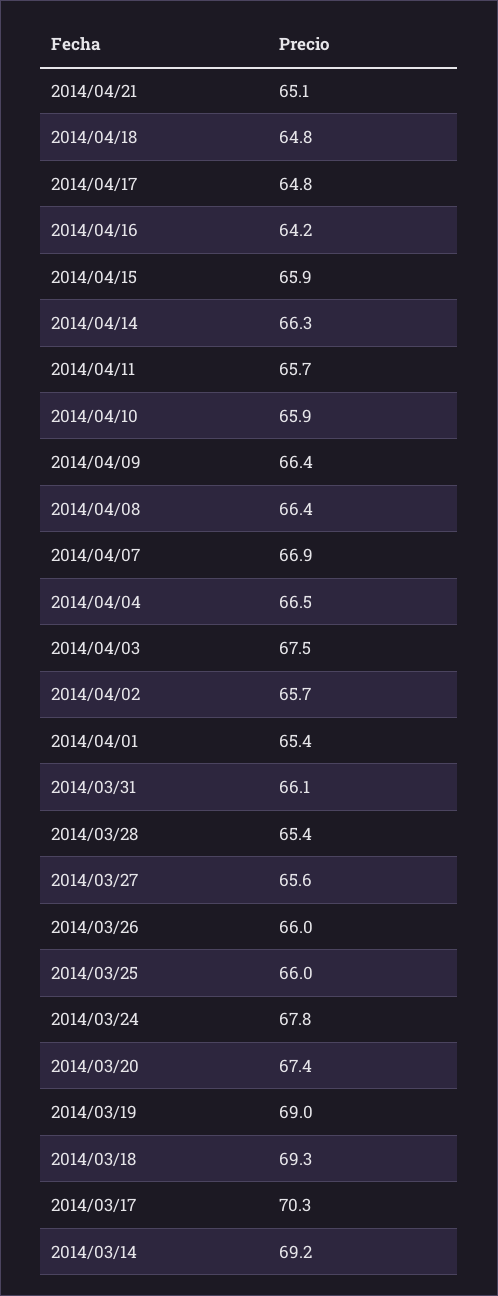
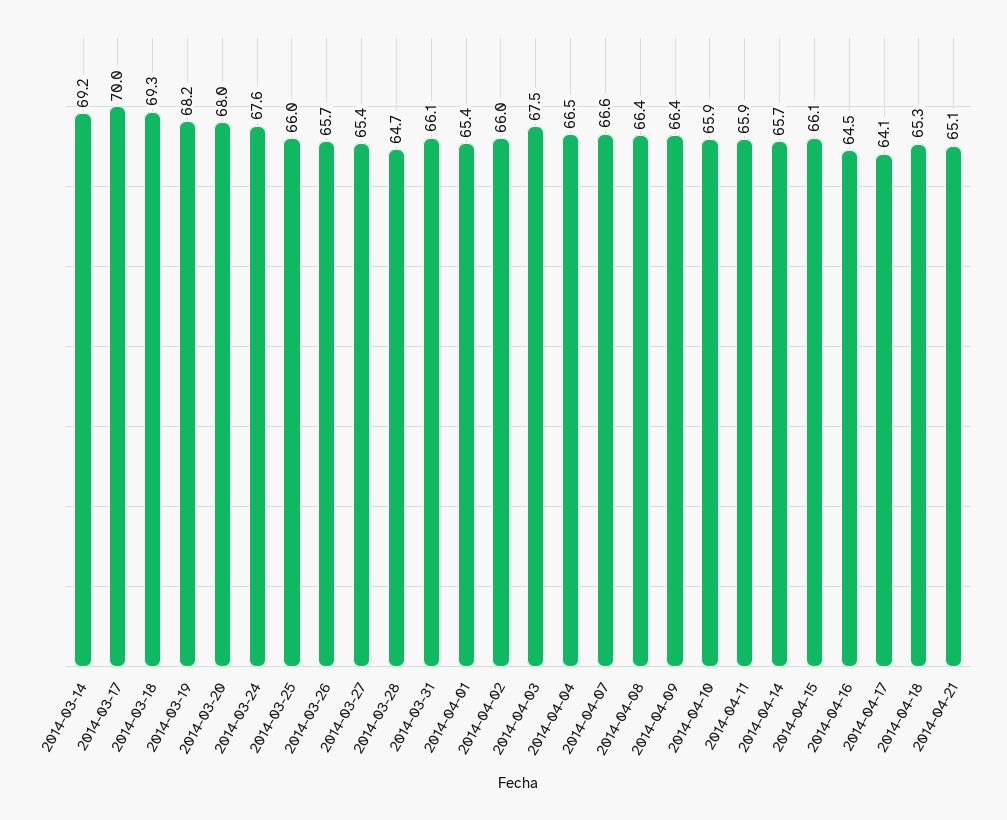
  {
    "2014/04/21": 65.1,
-   "2014/04/18": 64.8,
+   "2014/04/18": 65.3,
-   "2014/04/17": 64.8,
+   "2014/04/17": 64.1,
-   "2014/04/16": 64.2,
+   "2014/04/16": 64.5,
-   "2014/04/15": 65.9,
+   "2014/04/15": 66.1,
-   "2014/04/14": 66.3,
+   "2014/04/14": 65.7,
-   "2014/04/11": 65.7,
+   "2014/04/11": 65.9,
    "2014/04/10": 65.9,
    "2014/04/09": 66.4,
    "2014/04/08": 66.4,
-   "2014/04/07": 66.9,
+   "2014/04/07": 66.6,
    "2014/04/04": 66.5,
    "2014/04/03": 67.5,
-   "2014/04/02": 65.7,
+   "2014/04/02": 66,
    "2014/04/01": 65.4,
    "2014/03/31": 66.1,
-   "2014/03/28": 65.4,
+   "2014/03/28": 64.7,
-   "2014/03/27": 65.6,
+   "2014/03/27": 65.4,
-   "2014/03/26": 66,
+   "2014/03/26": 65.7,
    "2014/03/25": 66,
-   "2014/03/24": 67.8,
+   "2014/03/24": 67.6,
-   "2014/03/20": 67.4,
+   "2014/03/20": 68,
-   "2014/03/19": 69,
+   "2014/03/19": 68.2,
    "2014/03/18": 69.3,
-   "2014/03/17": 70.3,
+   "2014/03/17": 70,
    "2014/03/14": 69.2
  }

